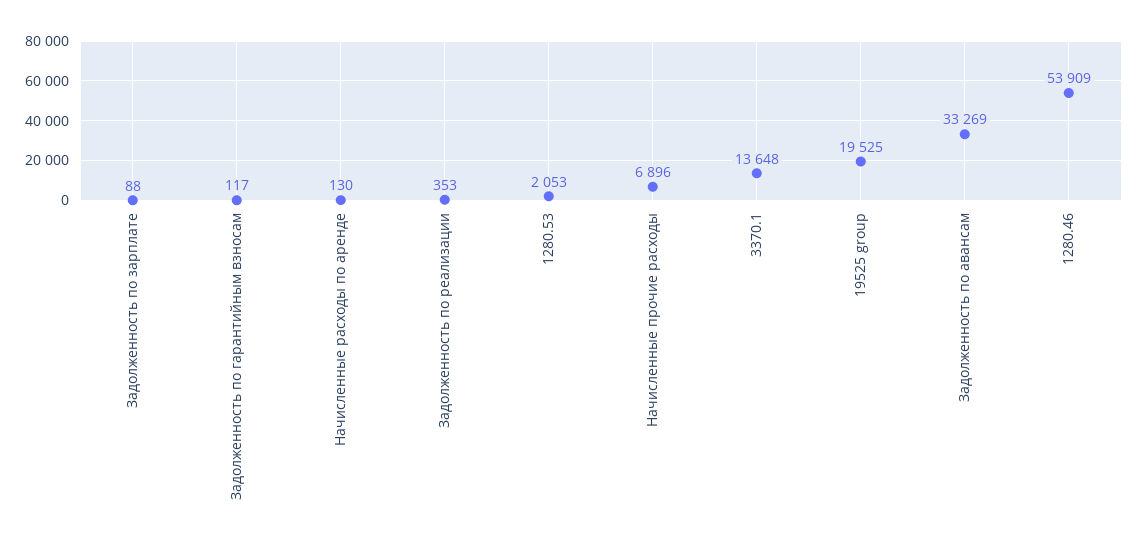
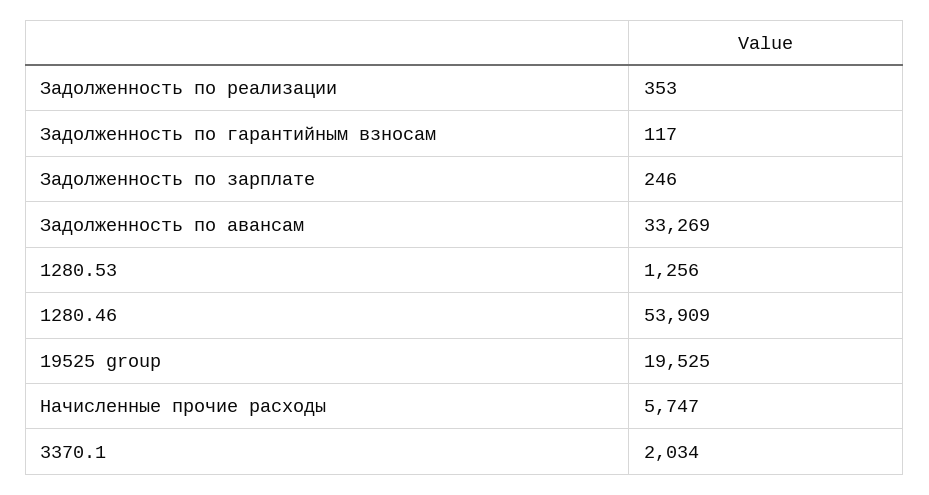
  {
-   "Задолженность по зарплате": 88,
+   "Задолженность по зарплате": 246,
    "Задолженность по гарантийным взносам": 117,
-   "Начисленные расходы по аренде": 130,
    "Задолженность по реализации": 353,
-   "1280.53": 2053,
+   "1280.53": 1256,
-   "Начисленные прочие расходы": 6896,
+   "Начисленные прочие расходы": 5747,
-   "3370.1": 13648,
+   "3370.1": 2034,
    "19525 group": 19525,
    "Задолженность по авансам": 33269,
    "1280.46": 53909
  }

